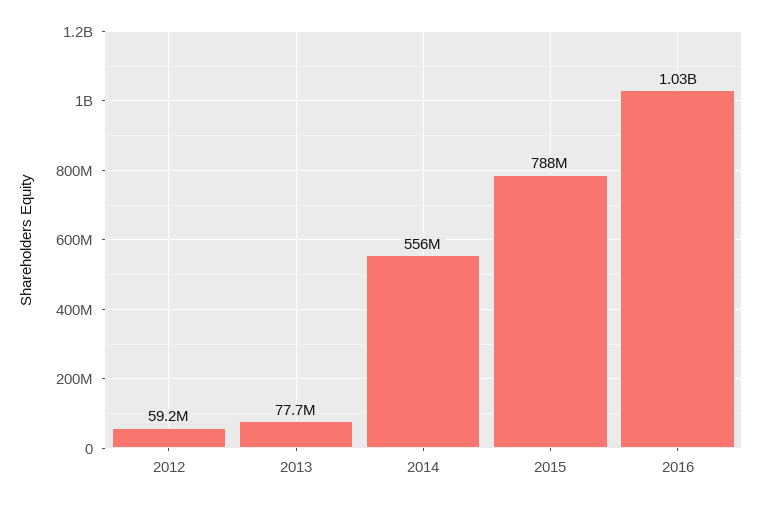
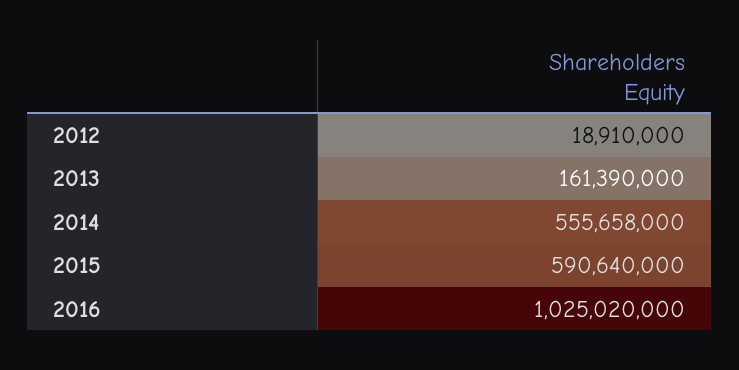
  {
-   "2012": 59200000,
+   "2012": 18910000,
-   "2013": 77700000,
+   "2013": 161390000,
    "2014": 555658000,
-   "2015": 788000000,
+   "2015": 590640000,
    "2016": 1025020000
  }

